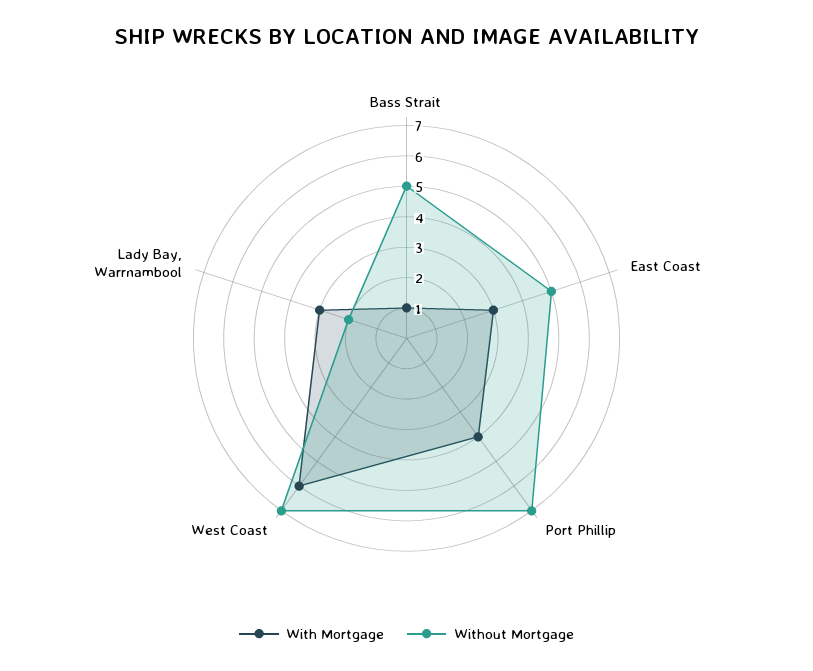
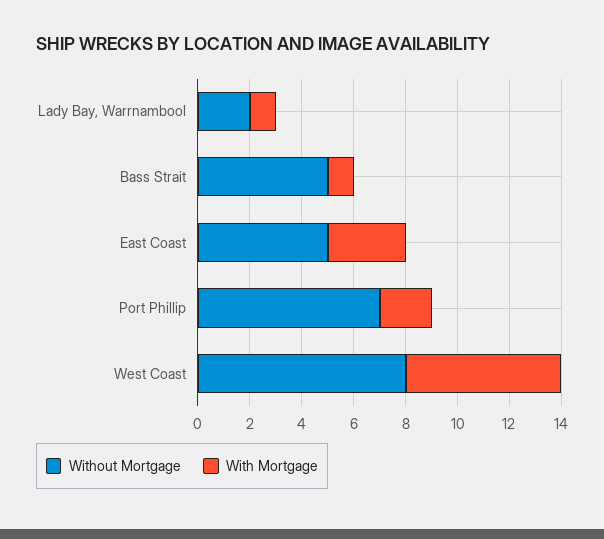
  {
    "With Mortgage": {
      "Bass Strait": 1,
      "East Coast": 3,
-     "Port Phillip": 4,
+     "Port Phillip": 2,
      "West Coast": 6,
-     "Lady Bay, Warrnambool": 3
+     "Lady Bay, Warrnambool": 1
    },
    "Without Mortgage": {
      "Bass Strait": 5,
      "East Coast": 5,
      "Port Phillip": 7,
-     "West Coast": 7,
+     "West Coast": 8,
      "Lady Bay, Warrnambool": 2
    }
  }

